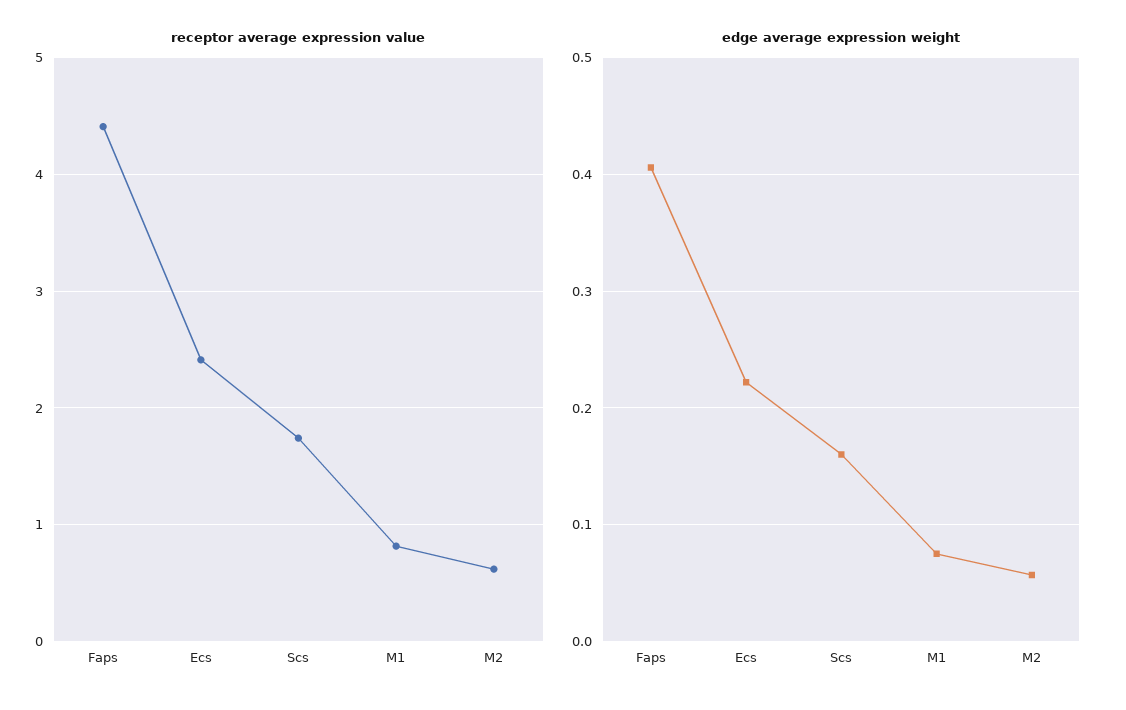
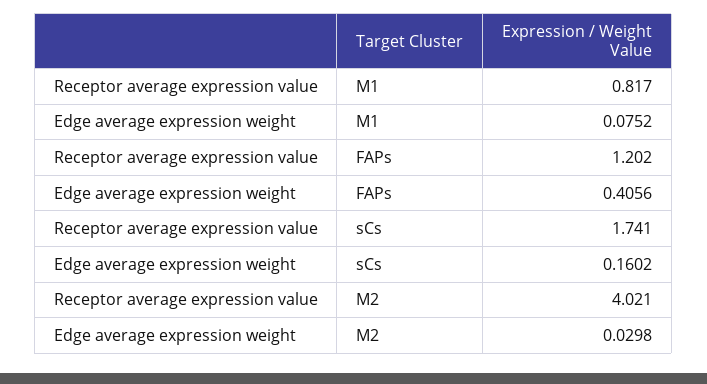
  {
    "receptor average expression value": {
-     "Faps": 4.4,
+     "Faps": 1.202,
-     "Ecs": 2.4,
      "Scs": 1.741,
      "M1": 0.817,
-     "M2": 0.6
+     "M2": 4.021
    },
    "edge average expression weight": {
      "Faps": 0.4056,
-     "Ecs": 0.22,
      "Scs": 0.1602,
      "M1": 0.0752,
-     "M2": 0.06
+     "M2": 0.0298
    }
  }

